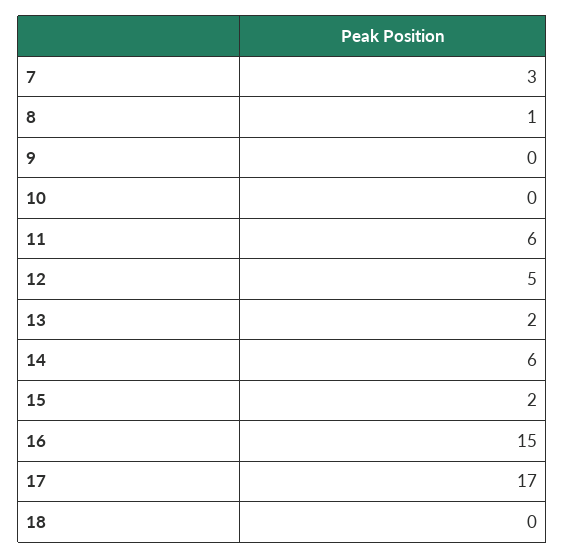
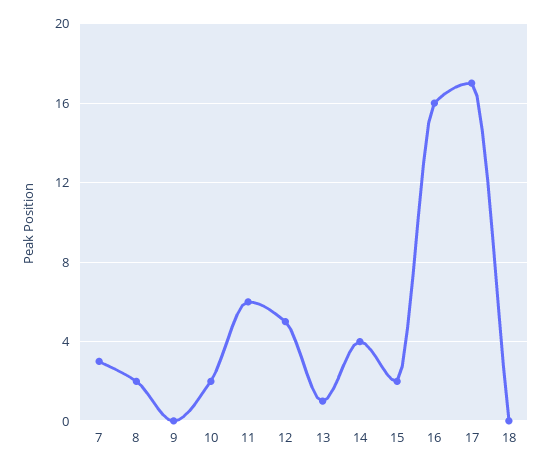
  {
    "7": 3,
-   "8": 1,
+   "8": 2,
    "9": 0,
-   "10": 0,
+   "10": 2,
    "11": 6,
    "12": 5,
-   "13": 2,
+   "13": 1,
-   "14": 6,
+   "14": 4,
    "15": 2,
-   "16": 15,
+   "16": 16,
    "17": 17,
    "18": 0
  }

